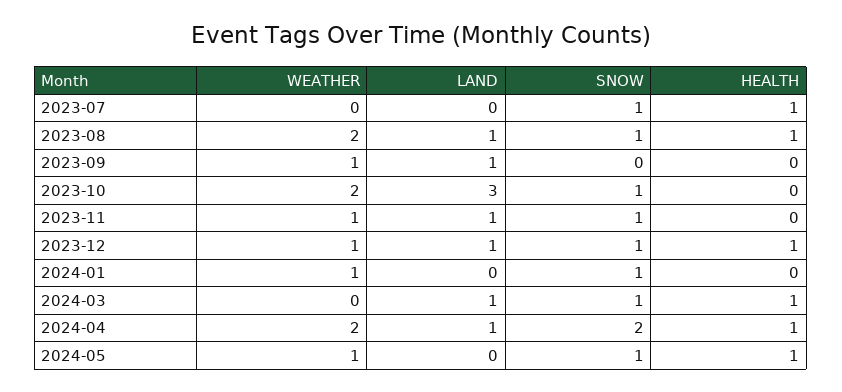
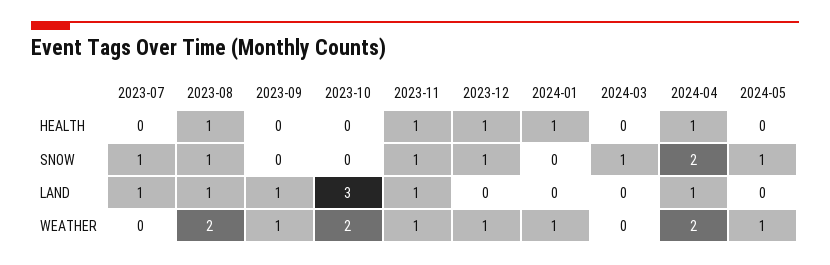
  {
    "WEATHER": {
      "2023-07": 0,
      "2023-08": 2,
      "2023-09": 1,
      "2023-10": 2,
      "2023-11": 1,
      "2023-12": 1,
      "2024-01": 1,
      "2024-03": 0,
      "2024-04": 2,
      "2024-05": 1
    },
    "LAND": {
-     "2023-07": 0,
+     "2023-07": 1,
      "2023-08": 1,
      "2023-09": 1,
      "2023-10": 3,
      "2023-11": 1,
-     "2023-12": 1,
+     "2023-12": 0,
      "2024-01": 0,
-     "2024-03": 1,
+     "2024-03": 0,
      "2024-04": 1,
      "2024-05": 0
    },
    "SNOW": {
      "2023-07": 1,
      "2023-08": 1,
      "2023-09": 0,
-     "2023-10": 1,
+     "2023-10": 0,
      "2023-11": 1,
      "2023-12": 1,
-     "2024-01": 1,
+     "2024-01": 0,
      "2024-03": 1,
      "2024-04": 2,
      "2024-05": 1
    },
    "HEALTH": {
-     "2023-07": 1,
+     "2023-07": 0,
      "2023-08": 1,
      "2023-09": 0,
      "2023-10": 0,
-     "2023-11": 0,
+     "2023-11": 1,
      "2023-12": 1,
-     "2024-01": 0,
+     "2024-01": 1,
-     "2024-03": 1,
+     "2024-03": 0,
      "2024-04": 1,
-     "2024-05": 1
+     "2024-05": 0
    }
  }

